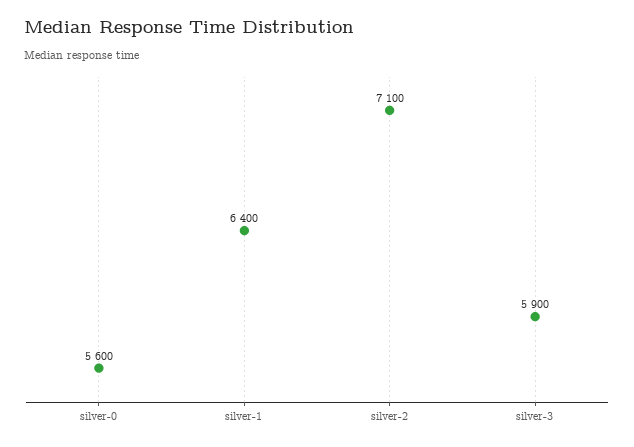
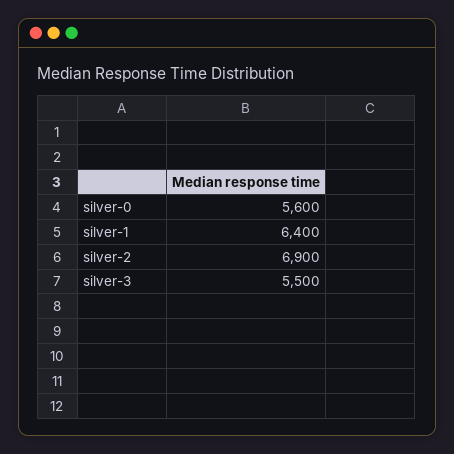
  {
    "silver-0": 5600,
    "silver-1": 6400,
-   "silver-2": 7100,
+   "silver-2": 6900,
-   "silver-3": 5900
+   "silver-3": 5500
  }

